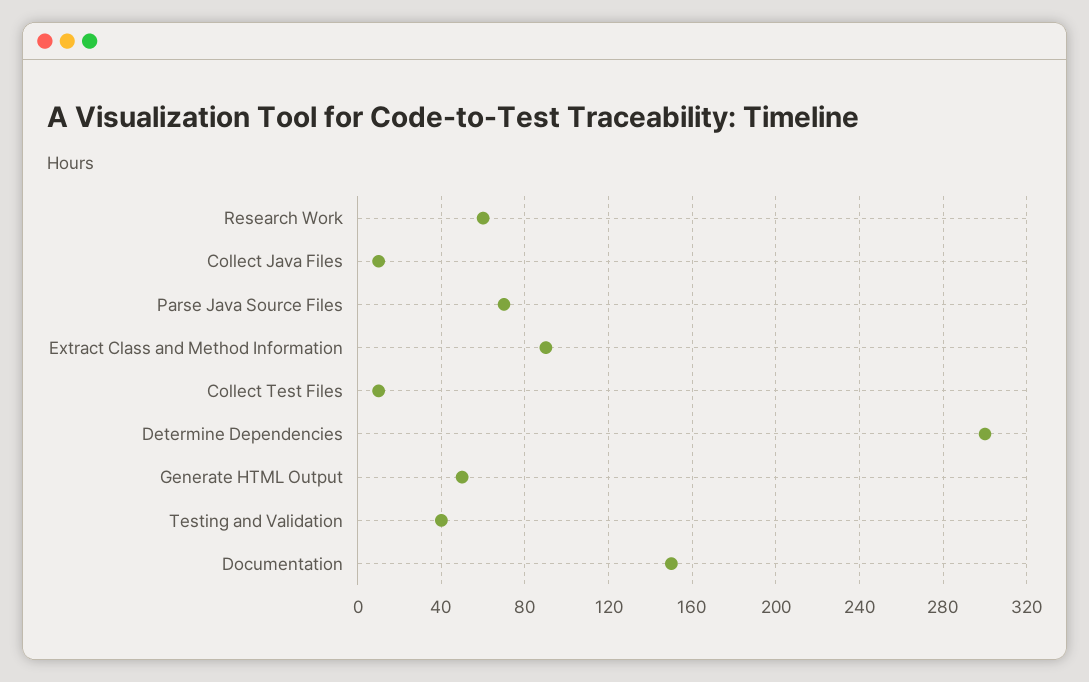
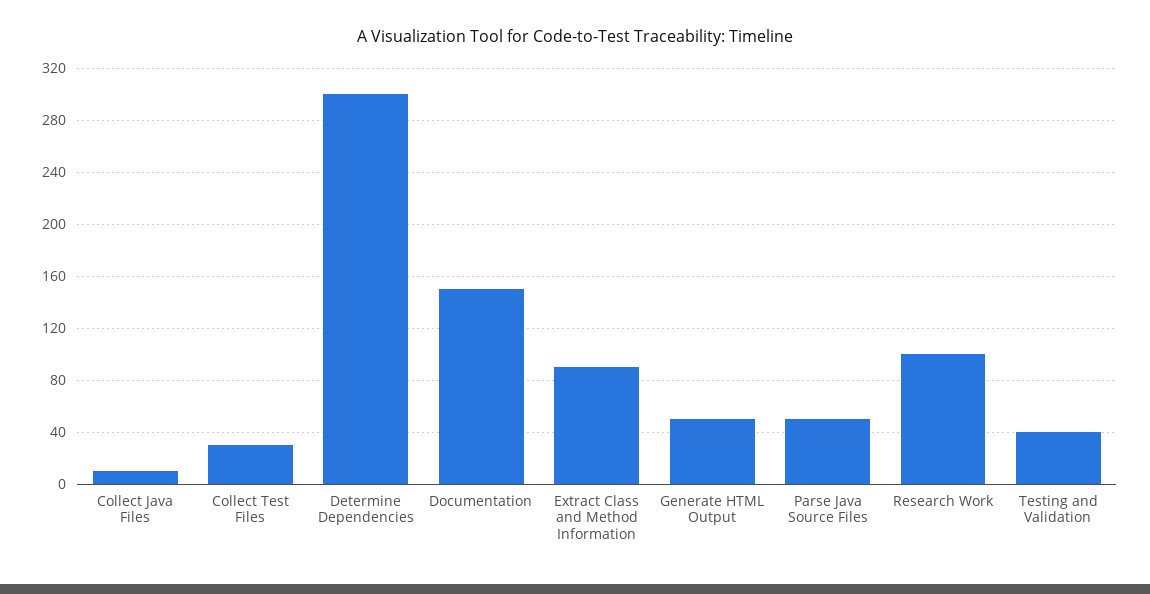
  {
-   "Research Work": 60,
+   "Research Work": 100,
    "Collect Java Files": 10,
-   "Parse Java Source Files": 70,
+   "Parse Java Source Files": 50,
    "Extract Class and Method Information": 90,
-   "Collect Test Files": 10,
+   "Collect Test Files": 30,
    "Determine Dependencies": 300,
    "Generate HTML Output": 50,
    "Testing and Validation": 40,
    "Documentation": 150
  }

